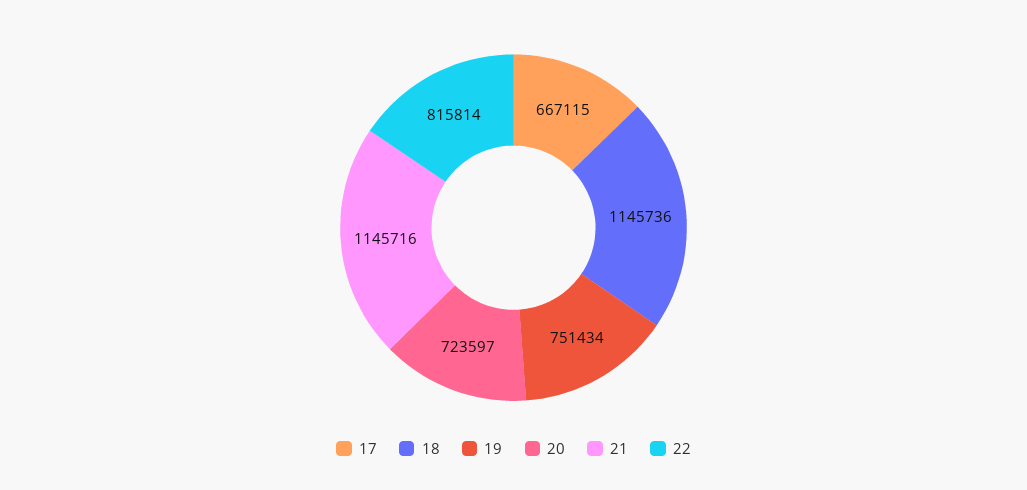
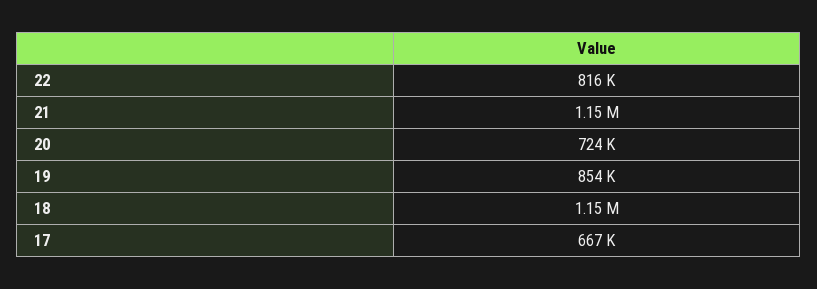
  {
    "17": 667115,
    "18": 1145736,
-   "19": 751434,
+   "19": 854000,
    "20": 723597,
    "21": 1145716,
    "22": 815814
  }

